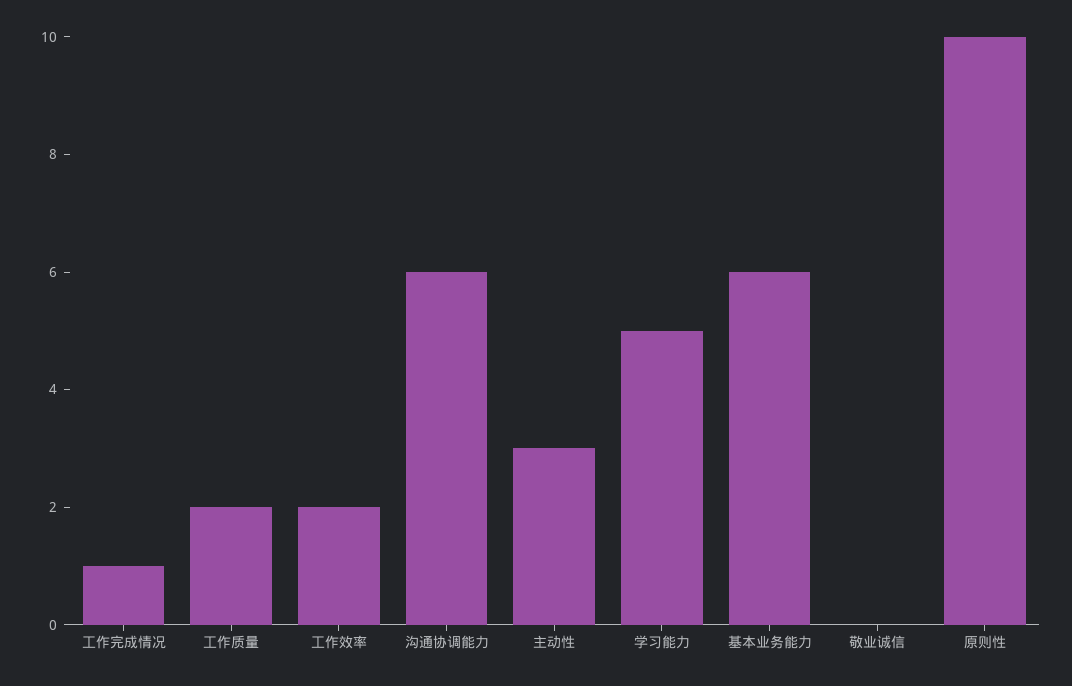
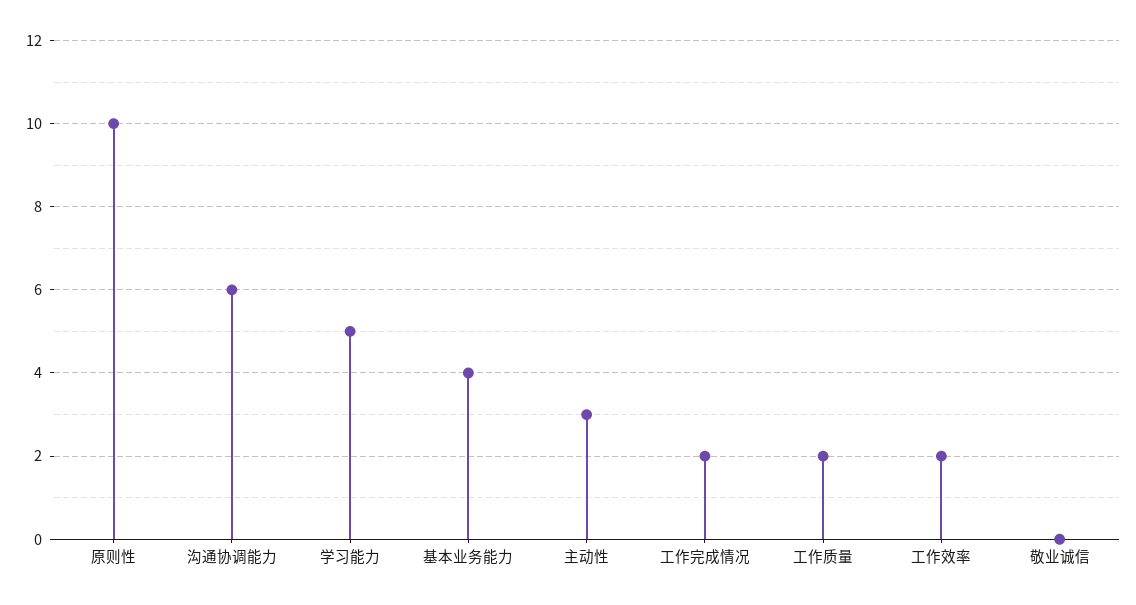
  {
-   "工作完成情况": 1,
+   "工作完成情况": 2,
    "工作质量": 2,
    "工作效率": 2,
    "沟通协调能力": 6,
    "主动性": 3,
    "学习能力": 5,
-   "基本业务能力": 6,
+   "基本业务能力": 4,
    "敬业诚信": 0,
    "原则性": 10
  }

